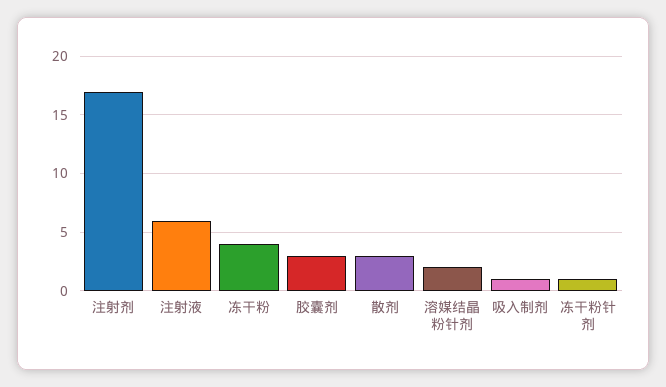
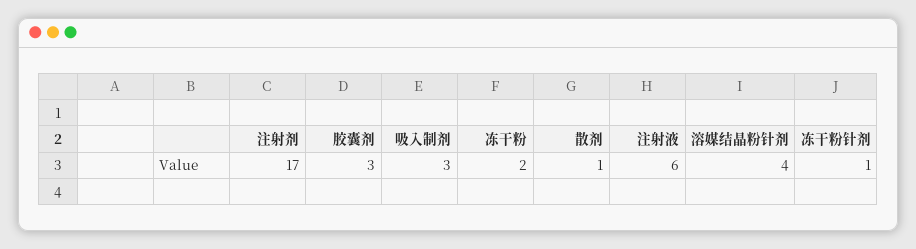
  {
    "注射剂": 17,
    "注射液": 6,
-   "冻干粉": 4,
+   "冻干粉": 2,
    "胶囊剂": 3,
-   "散剂": 3,
+   "散剂": 1,
-   "溶媒结晶粉针剂": 2,
+   "溶媒结晶粉针剂": 4,
-   "吸入制剂": 1,
+   "吸入制剂": 3,
    "冻干粉针剂": 1
  }

